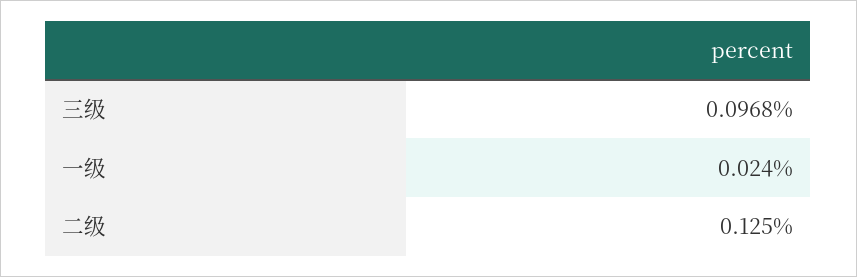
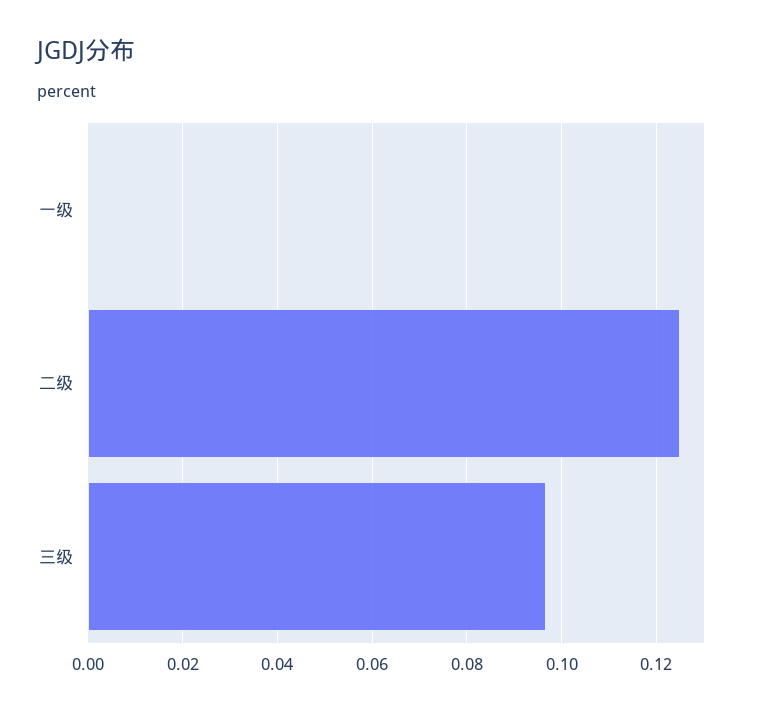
  {
    "三级": 0.0968,
-   "一级": 0.024,
+   "一级": 0,
    "二级": 0.125
  }

